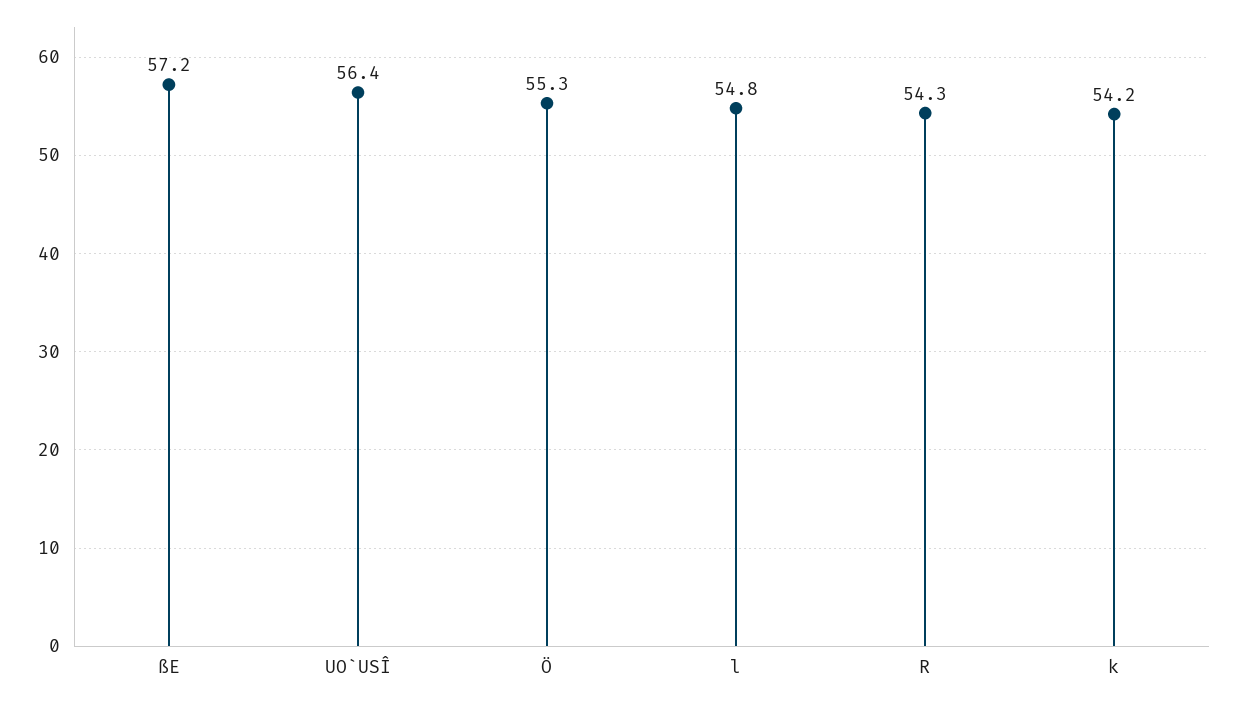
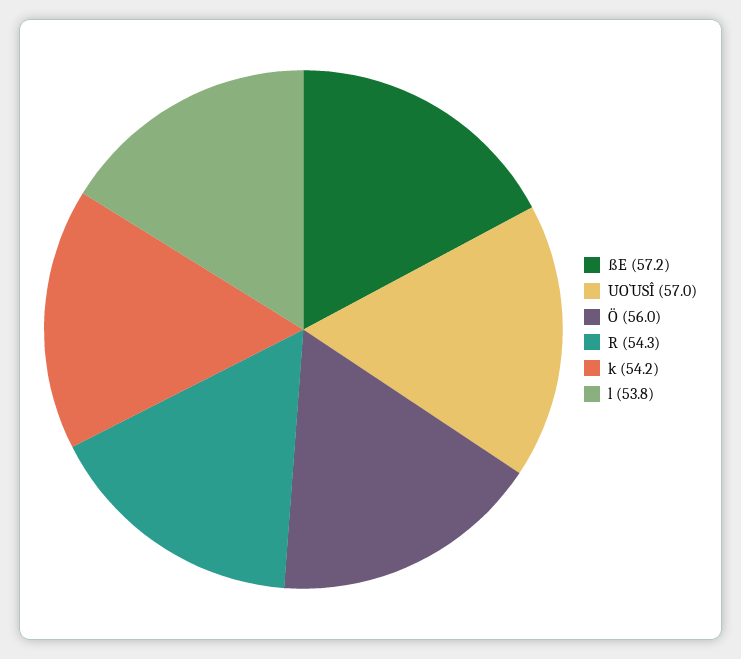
  {
    "ßE": 57.2,
-   "UO`USÎ": 56.4,
+   "UO`USÎ": 57,
-   "Ö": 55.3,
+   "Ö": 56,
-   "l": 54.8,
+   "l": 53.8,
    "R": 54.3,
    "k": 54.2
  }

